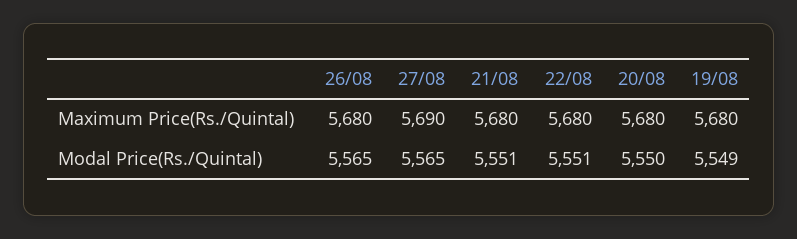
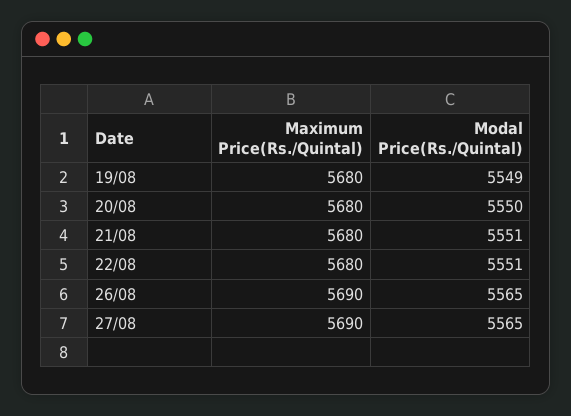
  {
    "26/08": {
-     "Maximum Price(Rs./Quintal)": 5680,
+     "Maximum Price(Rs./Quintal)": 5690,
      "Modal Price(Rs./Quintal)": 5565
    },
    "27/08": {
      "Maximum Price(Rs./Quintal)": 5690,
      "Modal Price(Rs./Quintal)": 5565
    },
    "21/08": {
      "Maximum Price(Rs./Quintal)": 5680,
      "Modal Price(Rs./Quintal)": 5551
    },
    "22/08": {
      "Maximum Price(Rs./Quintal)": 5680,
      "Modal Price(Rs./Quintal)": 5551
    },
    "20/08": {
      "Maximum Price(Rs./Quintal)": 5680,
      "Modal Price(Rs./Quintal)": 5550
    },
    "19/08": {
      "Maximum Price(Rs./Quintal)": 5680,
      "Modal Price(Rs./Quintal)": 5549
    }
  }

